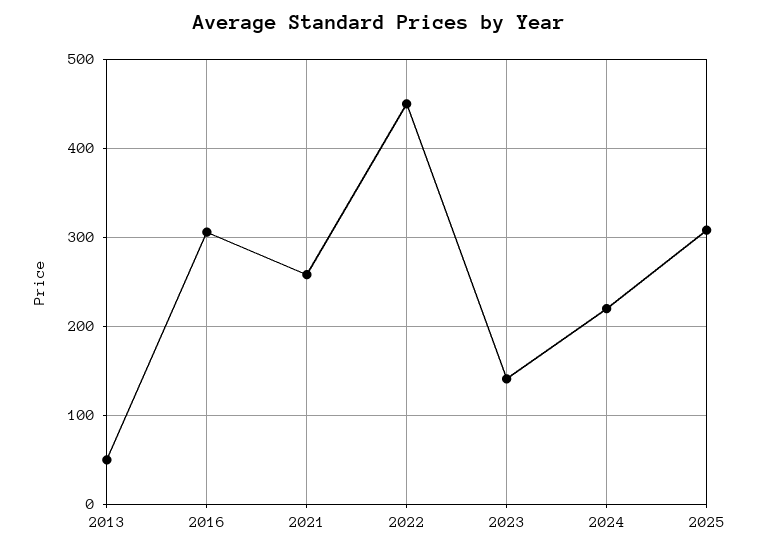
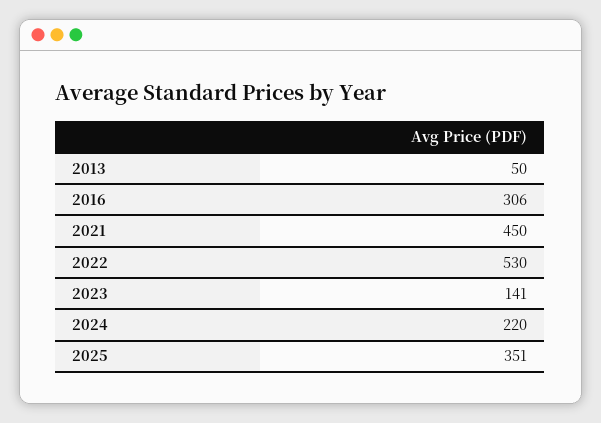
  {
    "2013": 50,
    "2016": 306,
-   "2021": 260,
+   "2021": 450,
-   "2022": 450,
+   "2022": 530,
    "2023": 141,
    "2024": 220,
-   "2025": 310
+   "2025": 351
  }

